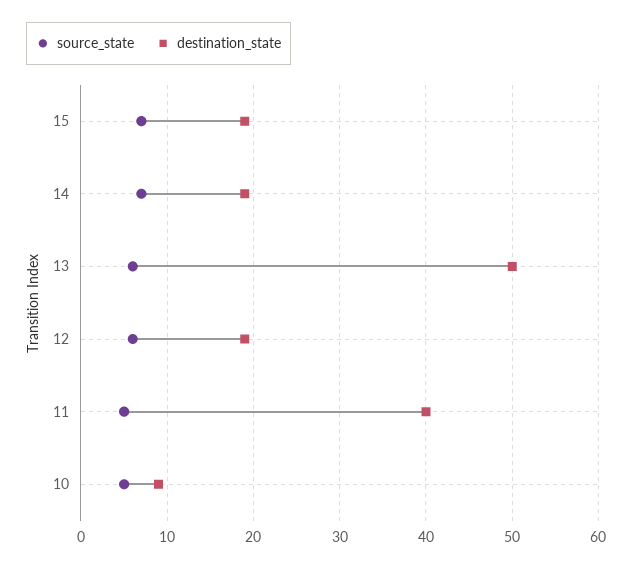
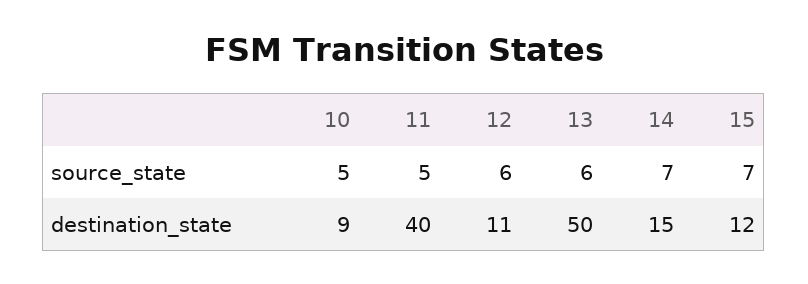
  {
    "source_state": {
      "15": 7,
      "14": 7,
      "13": 6,
      "12": 6,
      "11": 5,
      "10": 5
    },
    "destination_state": {
-     "15": 19,
+     "15": 12,
-     "14": 19,
+     "14": 15,
      "13": 50,
-     "12": 19,
+     "12": 11,
      "11": 40,
      "10": 9
    }
  }

